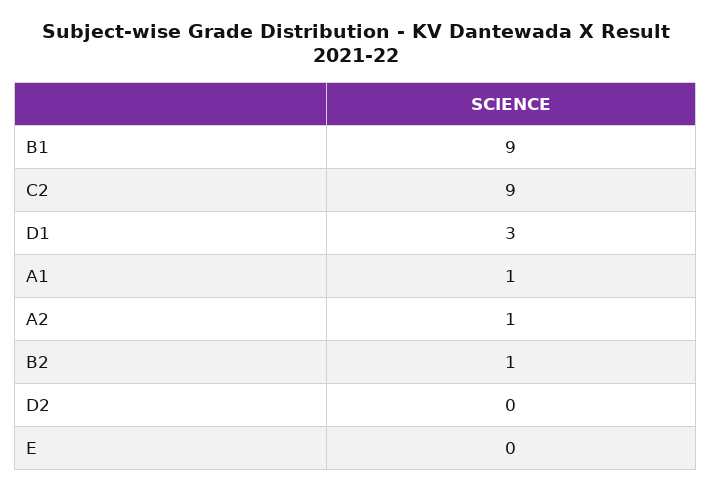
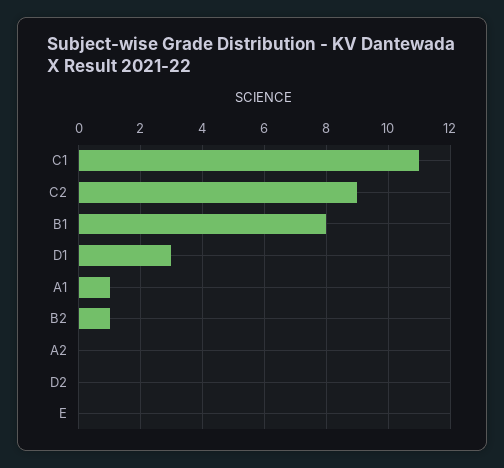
  {
-   "B1": 9,
+   "B1": 8,
    "C2": 9,
    "D1": 3,
    "A1": 1,
-   "A2": 1,
+   "A2": 0,
    "B2": 1,
    "D2": 0,
-   "E": 0
+   "E": 0,
+   "C1": 11
  }

